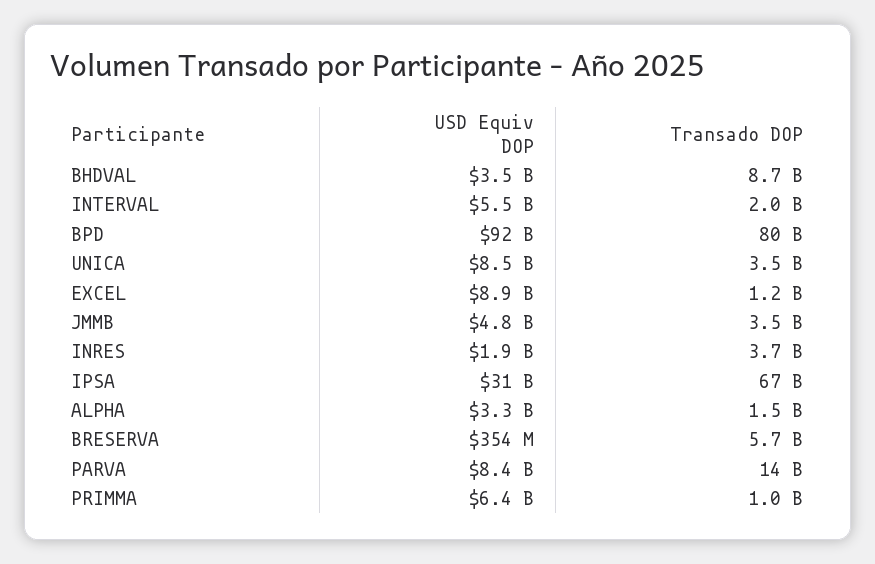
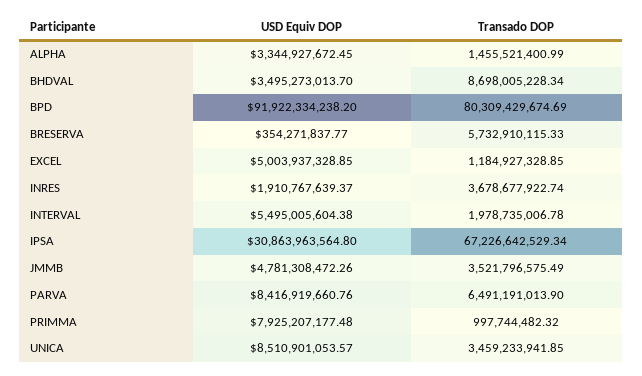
  {
    "USD Equiv DOP": {
      "BHDVAL": 3495273013.7,
      "INTERVAL": 5495005604.38,
      "BPD": 91922334238.2,
      "UNICA": 8510901053.57,
-     "EXCEL": 8900000000,
+     "EXCEL": 5003937328.85,
      "JMMB": 4781308472.26,
      "INRES": 1910767639.37,
      "IPSA": 30863963564.8,
      "ALPHA": 3344927672.45,
      "BRESERVA": 354271837.77,
      "PARVA": 8416919660.76,
-     "PRIMMA": 6400000000
+     "PRIMMA": 7925207177.48
    },
    "Transado DOP": {
      "BHDVAL": 8698005228.34,
      "INTERVAL": 1978735006.78,
      "BPD": 80309429674.69,
      "UNICA": 3459233941.85,
      "EXCEL": 1184927328.85,
      "JMMB": 3521796575.49,
      "INRES": 3678677922.74,
      "IPSA": 67226642529.34,
      "ALPHA": 1455521400.99,
      "BRESERVA": 5732910115.33,
-     "PARVA": 14000000000,
+     "PARVA": 6491191013.9,
      "PRIMMA": 997744482.32
    }
  }

